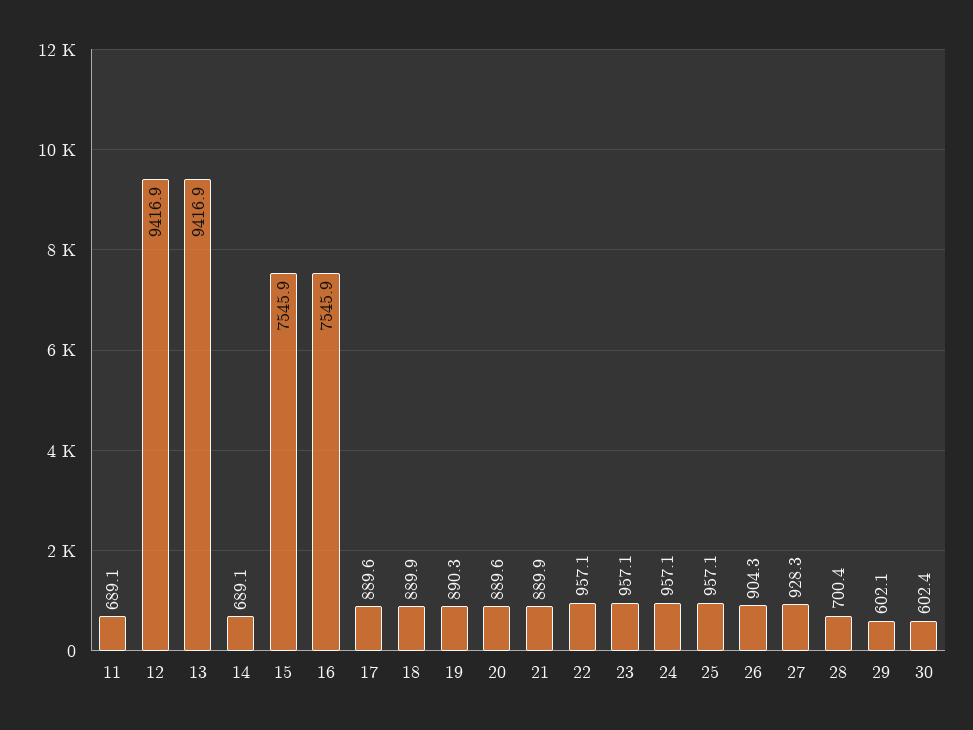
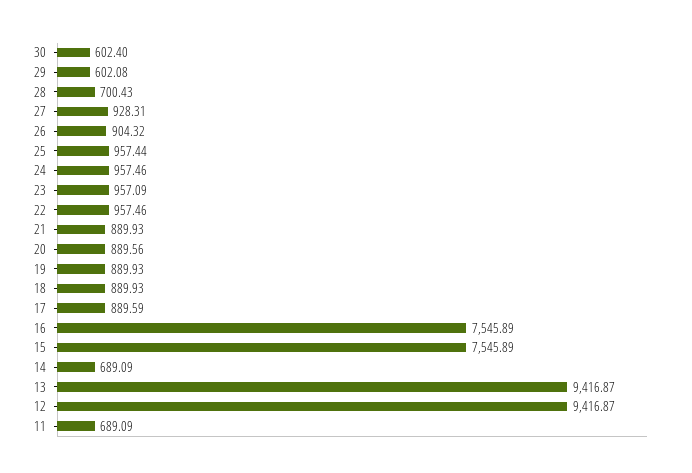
  {
    "11": 689.09,
    "12": 9416.87,
    "13": 9416.87,
    "14": 689.09,
    "15": 7545.89,
    "16": 7545.89,
    "17": 889.59,
    "18": 889.93,
-   "19": 890.3,
+   "19": 889.93,
    "20": 889.56,
    "21": 889.93,
-   "22": 957.1,
+   "22": 957.46,
    "23": 957.09,
-   "24": 957.1,
+   "24": 957.46,
-   "25": 957.1,
+   "25": 957.44,
    "26": 904.32,
    "27": 928.31,
    "28": 700.43,
    "29": 602.08,
    "30": 602.4
  }

